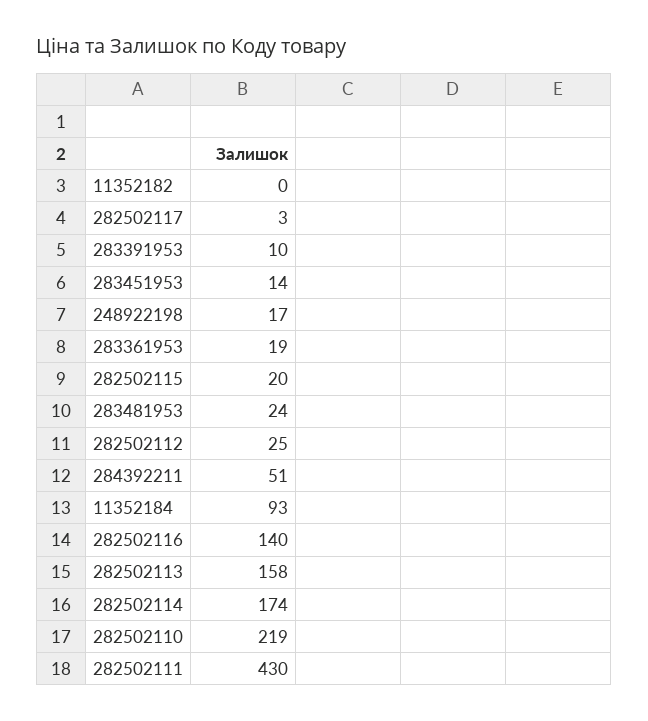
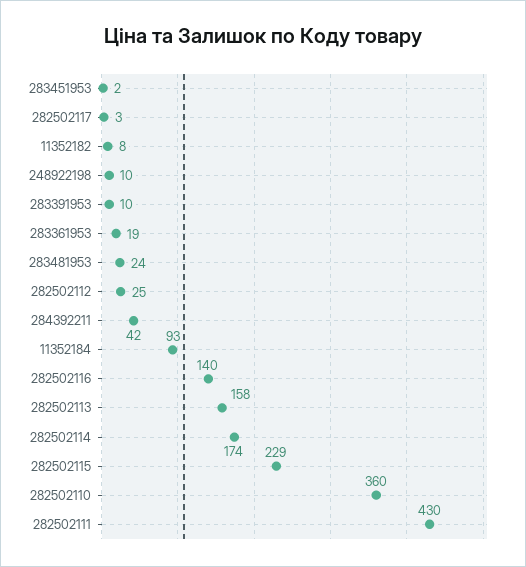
  {
-   "11352182": 0,
+   "11352182": 8,
    "282502117": 3,
    "283391953": 10,
-   "283451953": 14,
+   "283451953": 2,
-   "248922198": 17,
+   "248922198": 10,
    "283361953": 19,
-   "282502115": 20,
+   "282502115": 229,
    "283481953": 24,
    "282502112": 25,
-   "284392211": 51,
+   "284392211": 42,
    "11352184": 93,
    "282502116": 140,
    "282502113": 158,
    "282502114": 174,
-   "282502110": 219,
+   "282502110": 360,
    "282502111": 430
  }

